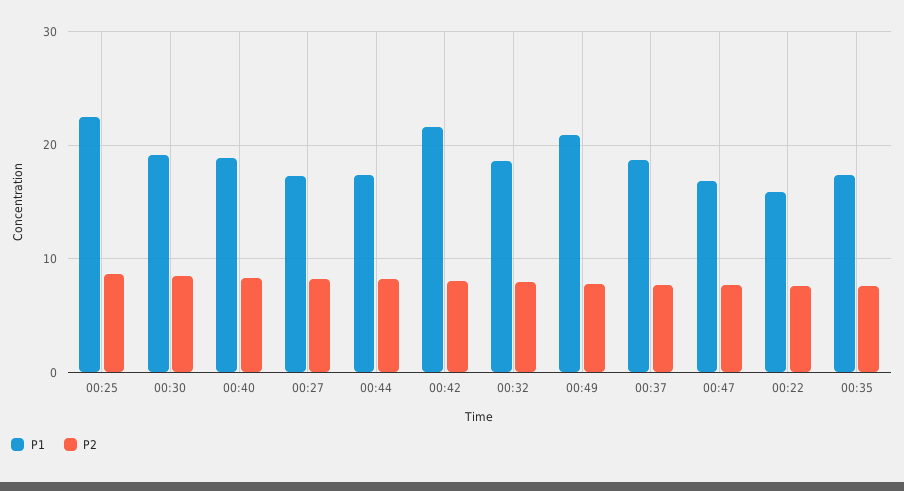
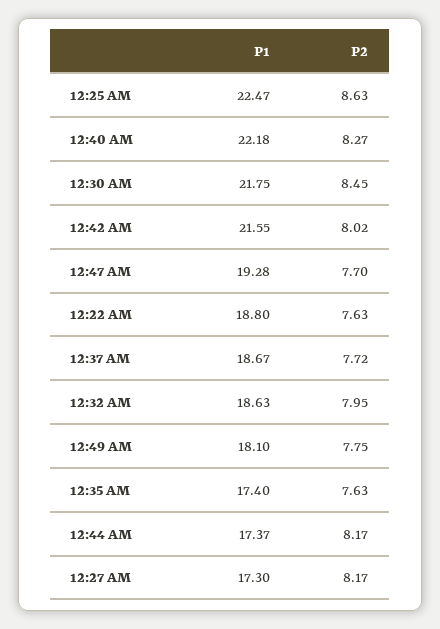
  {
    "P1": {
      "00:25": 22.47,
-     "00:30": 19,
+     "00:30": 21.75,
-     "00:40": 19,
+     "00:40": 22.18,
      "00:27": 17.3,
      "00:44": 17.37,
      "00:42": 21.55,
      "00:32": 18.63,
-     "00:49": 21,
+     "00:49": 18.1,
      "00:37": 18.67,
-     "00:47": 17,
+     "00:47": 19.28,
-     "00:22": 16,
+     "00:22": 18.8,
      "00:35": 17.4
    },
    "P2": {
      "00:25": 8.63,
      "00:30": 8.45,
      "00:40": 8.27,
      "00:27": 8.17,
      "00:44": 8.17,
      "00:42": 8.02,
      "00:32": 7.95,
      "00:49": 7.75,
      "00:37": 7.72,
      "00:47": 7.7,
      "00:22": 7.63,
      "00:35": 7.63
    }
  }

